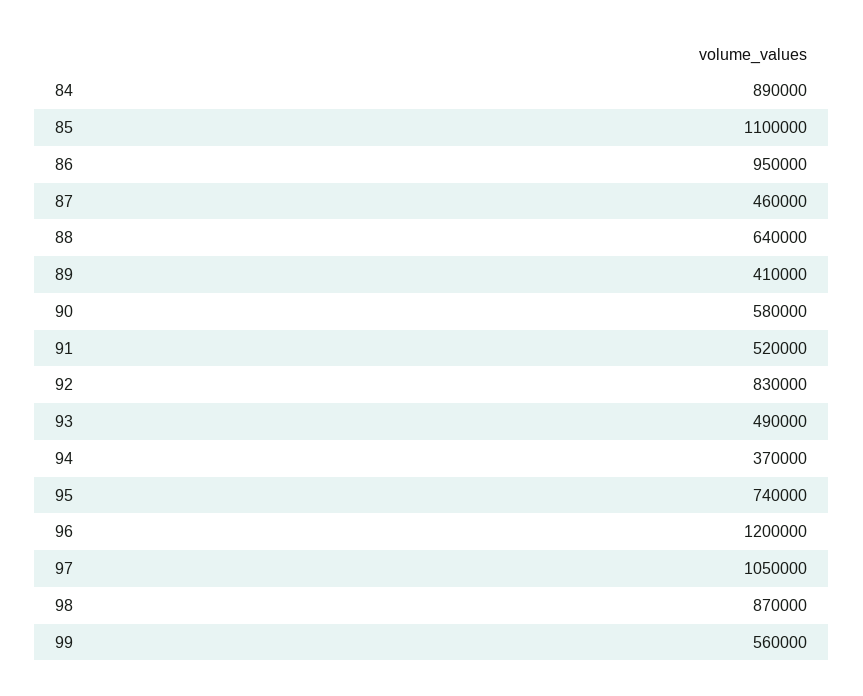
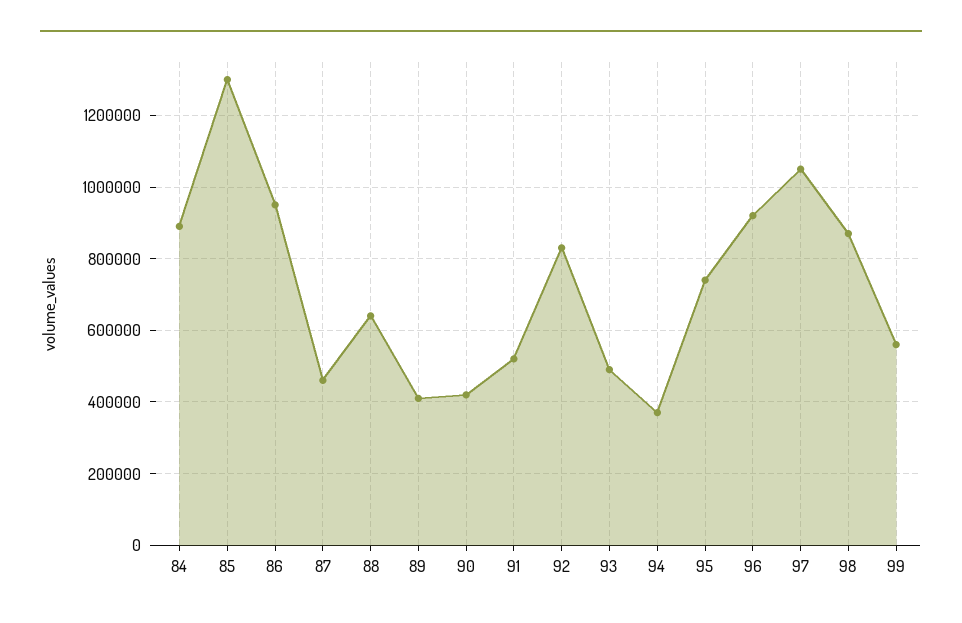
  {
    "84": 890000,
-   "85": 1100000,
+   "85": 1300000,
    "86": 950000,
    "87": 460000,
    "88": 640000,
    "89": 410000,
-   "90": 580000,
+   "90": 420000,
    "91": 520000,
    "92": 830000,
    "93": 490000,
    "94": 370000,
    "95": 740000,
-   "96": 1200000,
+   "96": 920000,
    "97": 1050000,
    "98": 870000,
    "99": 560000
  }

